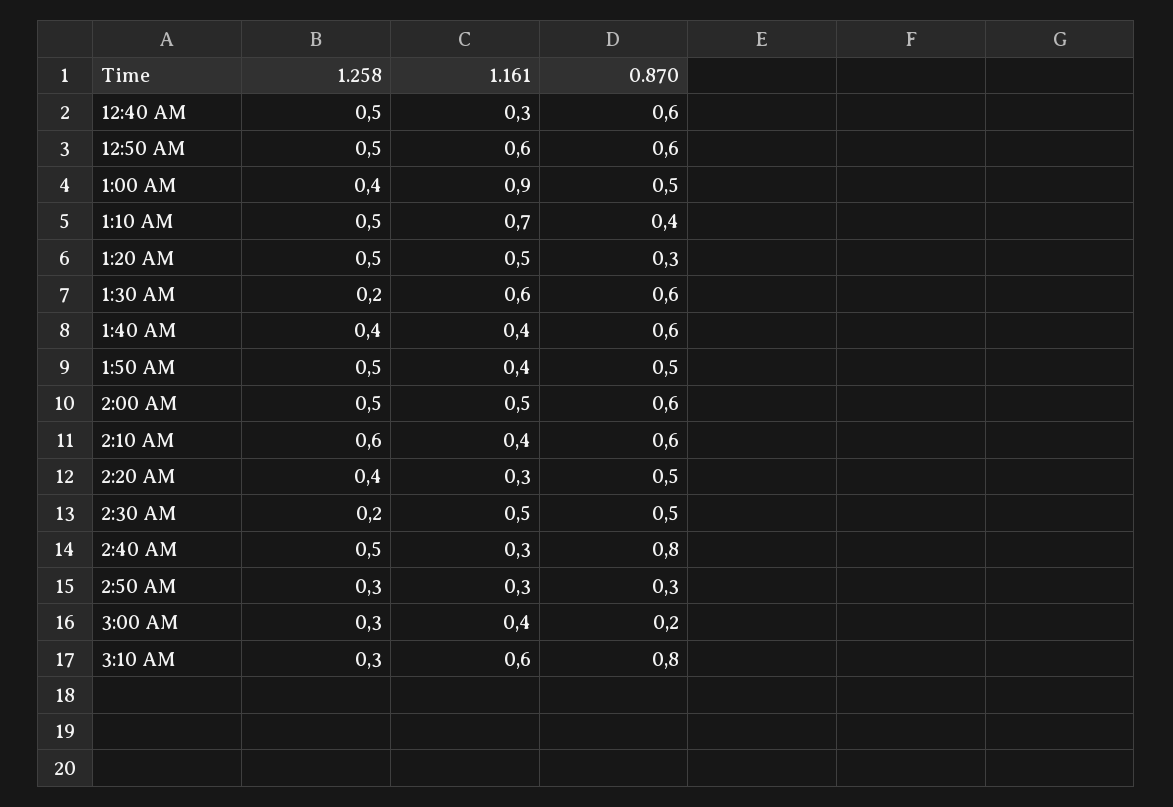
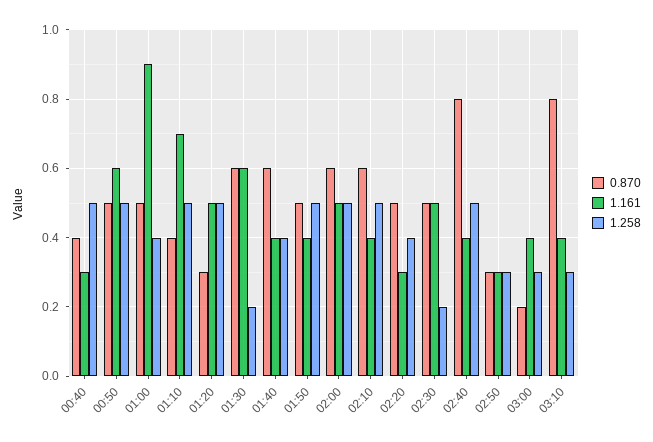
  {
    "1.258": {
      "12:40 AM": 0.5,
      "12:50 AM": 0.5,
      "1:00 AM": 0.4,
      "1:10 AM": 0.5,
      "1:20 AM": 0.5,
      "1:30 AM": 0.2,
      "1:40 AM": 0.4,
      "1:50 AM": 0.5,
      "2:00 AM": 0.5,
-     "2:10 AM": 0.6,
+     "2:10 AM": 0.5,
      "2:20 AM": 0.4,
      "2:30 AM": 0.2,
      "2:40 AM": 0.5,
      "2:50 AM": 0.3,
      "3:00 AM": 0.3,
      "3:10 AM": 0.3
    },
    "1.161": {
      "12:40 AM": 0.3,
      "12:50 AM": 0.6,
      "1:00 AM": 0.9,
      "1:10 AM": 0.7,
      "1:20 AM": 0.5,
      "1:30 AM": 0.6,
      "1:40 AM": 0.4,
      "1:50 AM": 0.4,
      "2:00 AM": 0.5,
      "2:10 AM": 0.4,
      "2:20 AM": 0.3,
      "2:30 AM": 0.5,
-     "2:40 AM": 0.3,
+     "2:40 AM": 0.4,
      "2:50 AM": 0.3,
      "3:00 AM": 0.4,
-     "3:10 AM": 0.6
+     "3:10 AM": 0.4
    },
    "0.870": {
-     "12:40 AM": 0.6,
+     "12:40 AM": 0.4,
-     "12:50 AM": 0.6,
+     "12:50 AM": 0.5,
      "1:00 AM": 0.5,
      "1:10 AM": 0.4,
      "1:20 AM": 0.3,
      "1:30 AM": 0.6,
      "1:40 AM": 0.6,
      "1:50 AM": 0.5,
      "2:00 AM": 0.6,
      "2:10 AM": 0.6,
      "2:20 AM": 0.5,
      "2:30 AM": 0.5,
      "2:40 AM": 0.8,
      "2:50 AM": 0.3,
      "3:00 AM": 0.2,
      "3:10 AM": 0.8
    }
  }

